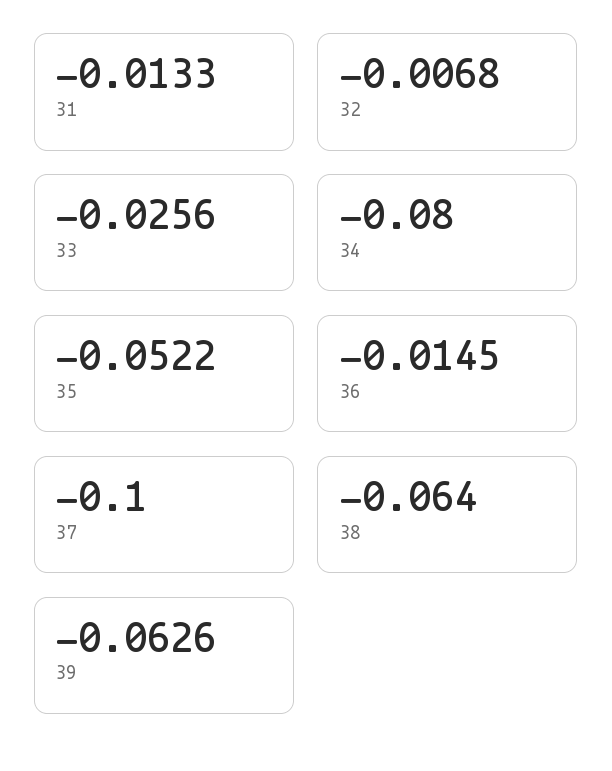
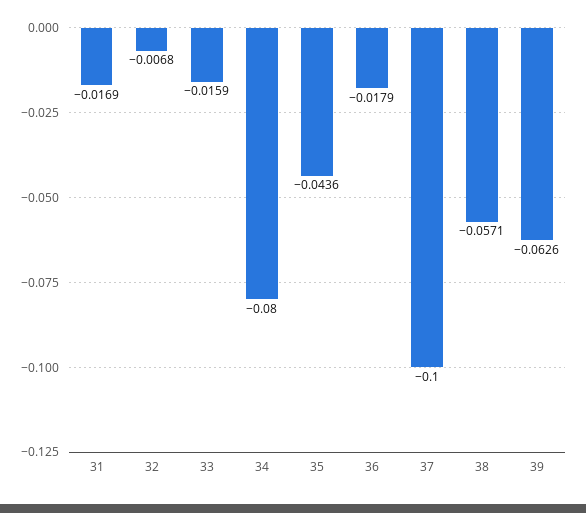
  {
-   "31": -0.0133,
+   "31": -0.0169,
    "32": -0.0068,
-   "33": -0.0256,
+   "33": -0.0159,
    "34": -0.08,
-   "35": -0.0522,
+   "35": -0.0436,
-   "36": -0.0145,
+   "36": -0.0179,
    "37": -0.1,
-   "38": -0.064,
+   "38": -0.0571,
    "39": -0.0626
  }

